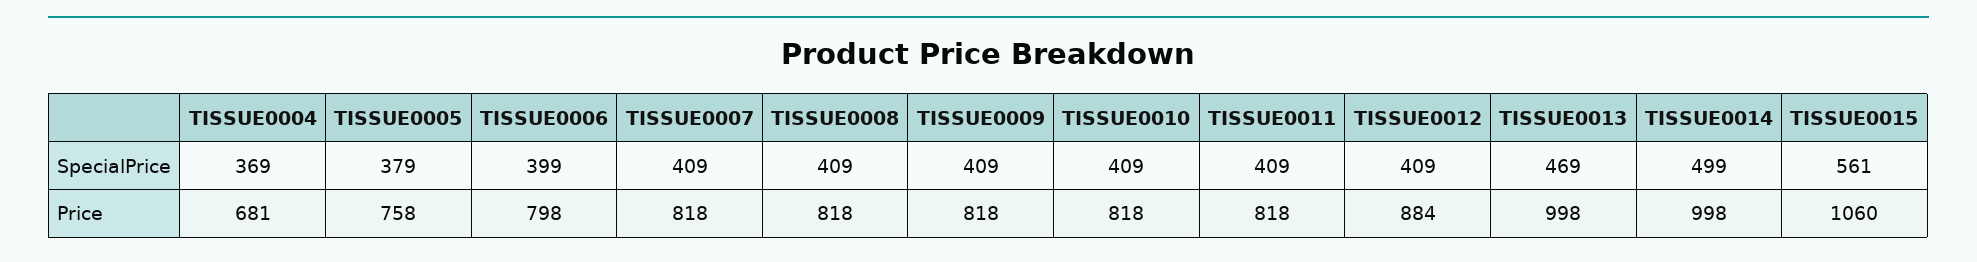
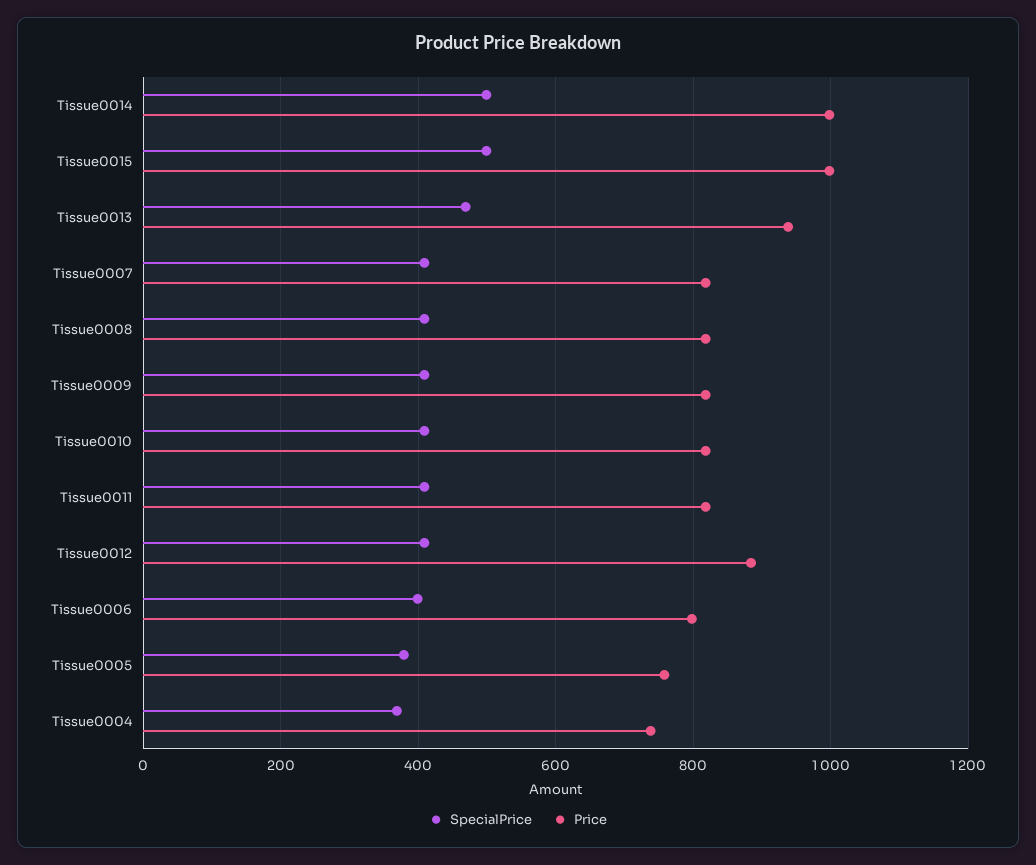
  {
    "SpecialPrice": {
      "TISSUE0004": 369,
      "TISSUE0005": 379,
      "TISSUE0006": 399,
      "TISSUE0007": 409,
      "TISSUE0008": 409,
      "TISSUE0009": 409,
      "TISSUE0010": 409,
      "TISSUE0011": 409,
      "TISSUE0012": 409,
      "TISSUE0013": 469,
      "TISSUE0014": 499,
-     "TISSUE0015": 561
+     "TISSUE0015": 500
    },
    "Price": {
-     "TISSUE0004": 681,
+     "TISSUE0004": 740,
      "TISSUE0005": 758,
      "TISSUE0006": 798,
      "TISSUE0007": 818,
      "TISSUE0008": 818,
      "TISSUE0009": 818,
      "TISSUE0010": 818,
      "TISSUE0011": 818,
      "TISSUE0012": 884,
-     "TISSUE0013": 998,
+     "TISSUE0013": 940,
      "TISSUE0014": 998,
-     "TISSUE0015": 1060
+     "TISSUE0015": 1000
    }
  }

